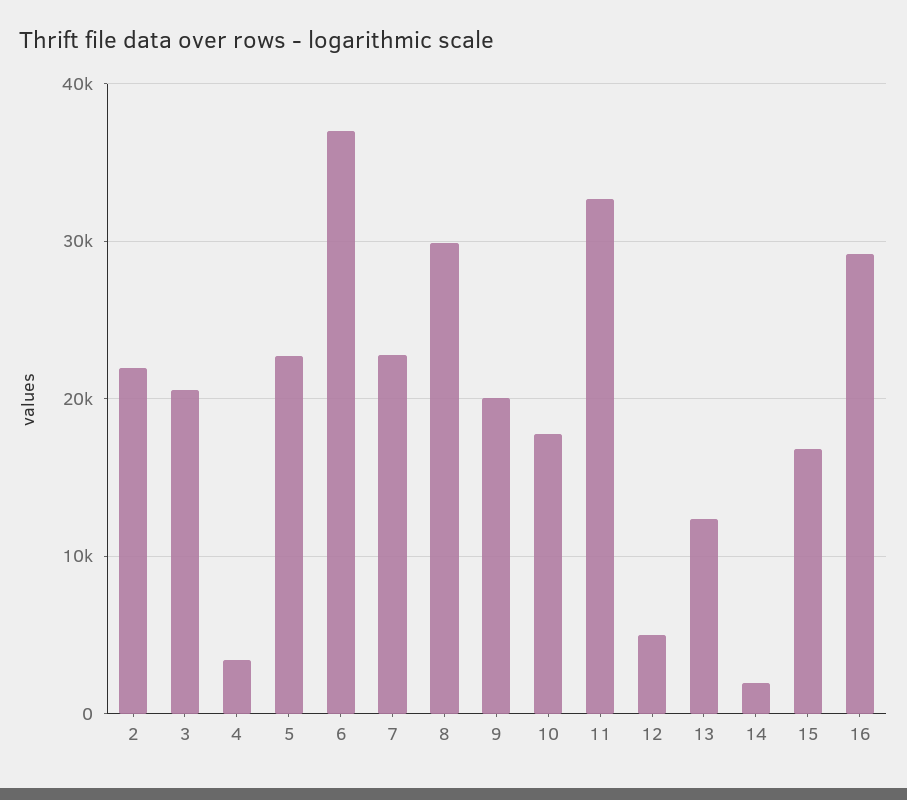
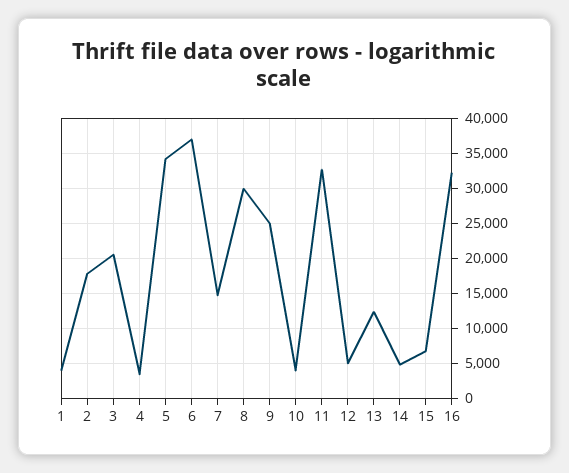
  {
-   "2": 22000,
+   "2": 18000,
    "3": 21000,
    "4": 3000,
-   "5": 23000,
+   "5": 34000,
    "6": 37000,
-   "7": 23000,
+   "7": 15000,
    "8": 30000,
-   "9": 20000,
+   "9": 25000,
-   "10": 18000,
+   "10": 4000,
    "11": 33000,
    "12": 5000,
    "13": 12000,
-   "14": 2000,
+   "14": 5000,
-   "15": 17000,
+   "15": 7000,
-   "16": 29000
+   "16": 32000,
+   "1": 4000
  }

